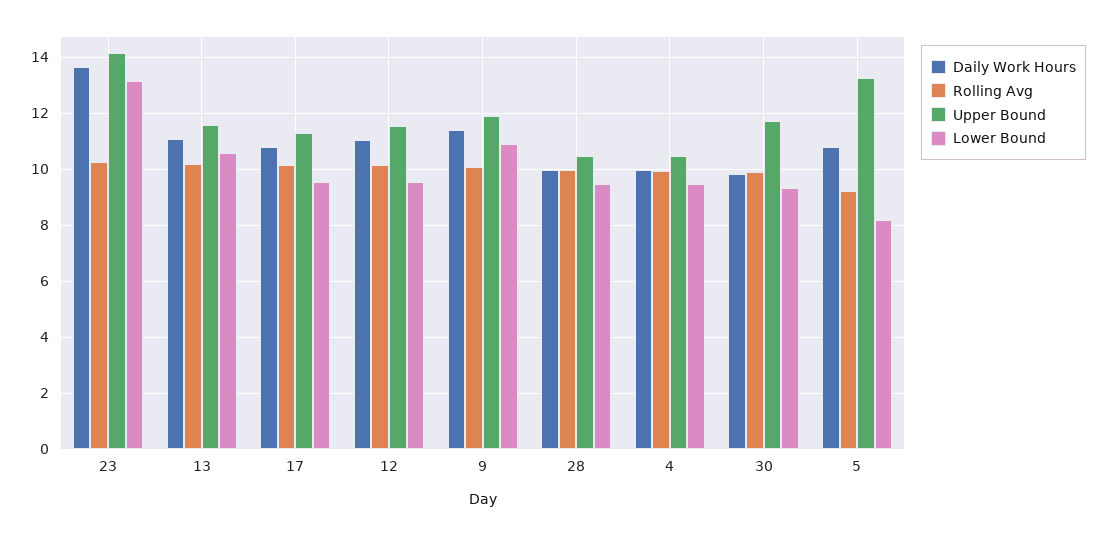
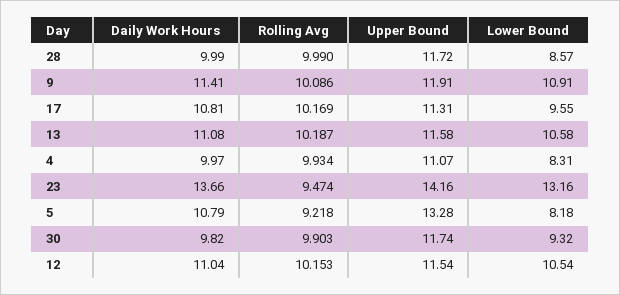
  {
    "Daily Work Hours": {
      "23": 13.66,
      "13": 11.08,
      "17": 10.81,
      "12": 11.04,
      "9": 11.41,
      "28": 9.99,
      "4": 9.97,
      "30": 9.82,
      "5": 10.79
    },
    "Rolling Avg": {
-     "23": 10.25,
+     "23": 9.474,
      "13": 10.187,
      "17": 10.169,
      "12": 10.153,
      "9": 10.086,
      "28": 9.99,
      "4": 9.934,
      "30": 9.903,
      "5": 9.218
    },
    "Upper Bound": {
      "23": 14.16,
      "13": 11.58,
      "17": 11.31,
      "12": 11.54,
      "9": 11.91,
-     "28": 10.5,
+     "28": 11.72,
-     "4": 10.5,
+     "4": 11.07,
      "30": 11.74,
      "5": 13.28
    },
    "Lower Bound": {
      "23": 13.16,
      "13": 10.58,
      "17": 9.55,
-     "12": 9.5,
+     "12": 10.54,
      "9": 10.91,
-     "28": 9.5,
+     "28": 8.57,
-     "4": 9.5,
+     "4": 8.31,
      "30": 9.32,
      "5": 8.18
    }
  }

